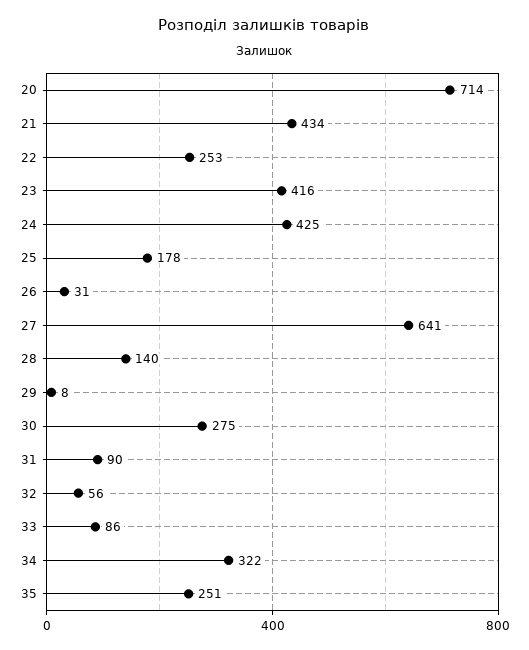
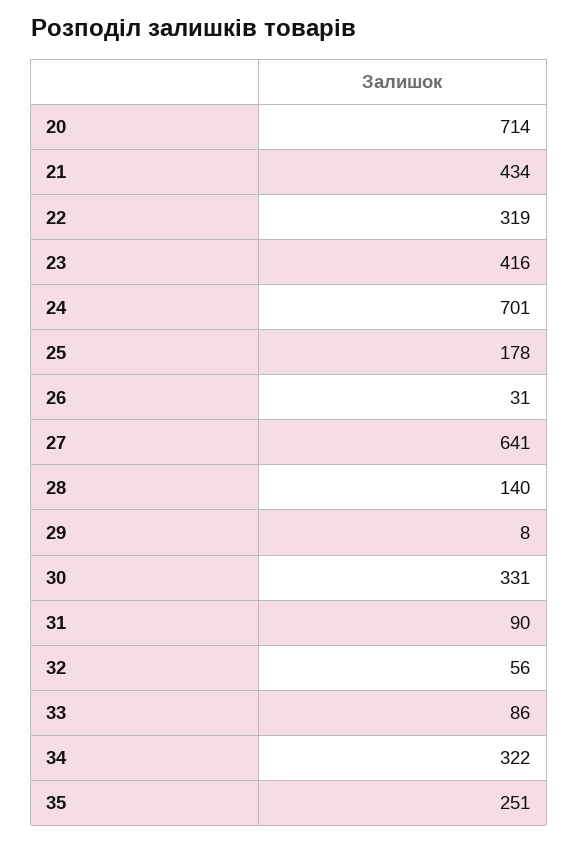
  {
    "20": 714,
    "21": 434,
-   "22": 253,
+   "22": 319,
    "23": 416,
-   "24": 425,
+   "24": 701,
    "25": 178,
    "26": 31,
    "27": 641,
    "28": 140,
    "29": 8,
-   "30": 275,
+   "30": 331,
    "31": 90,
    "32": 56,
    "33": 86,
    "34": 322,
    "35": 251
  }

